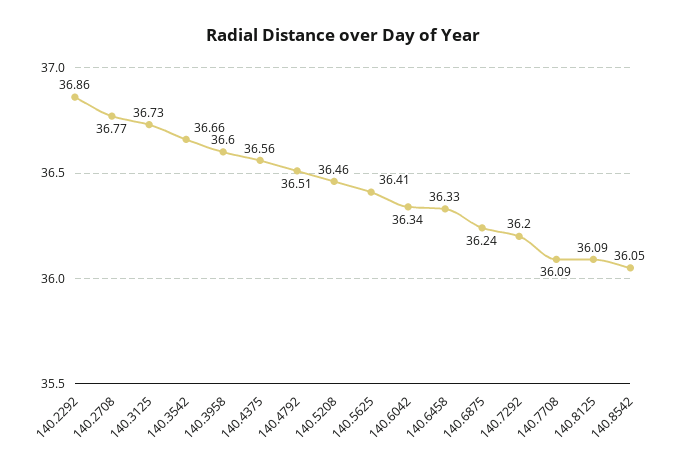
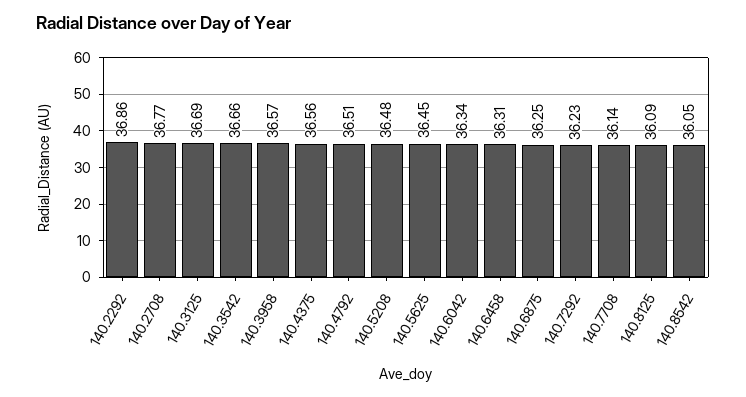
  {
    "140.2292": 36.86,
    "140.2708": 36.77,
-   "140.3125": 36.73,
+   "140.3125": 36.69,
    "140.3542": 36.66,
-   "140.3958": 36.6,
+   "140.3958": 36.57,
    "140.4375": 36.56,
    "140.4792": 36.51,
-   "140.5208": 36.46,
+   "140.5208": 36.48,
-   "140.5625": 36.41,
+   "140.5625": 36.45,
    "140.6042": 36.34,
-   "140.6458": 36.33,
+   "140.6458": 36.31,
-   "140.6875": 36.24,
+   "140.6875": 36.25,
-   "140.7292": 36.2,
+   "140.7292": 36.23,
-   "140.7708": 36.09,
+   "140.7708": 36.14,
    "140.8125": 36.09,
    "140.8542": 36.05
  }

